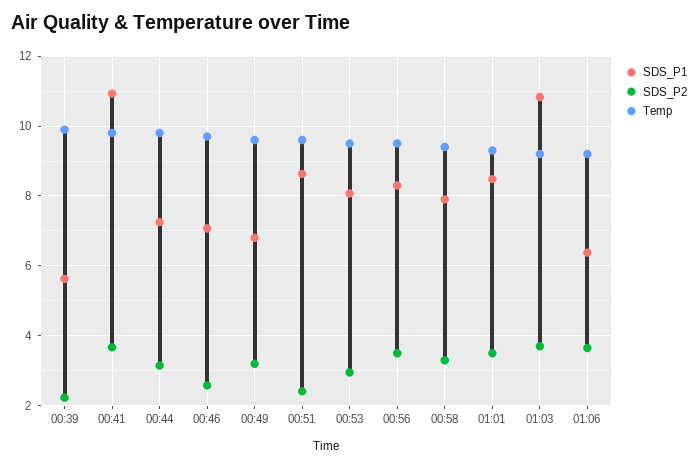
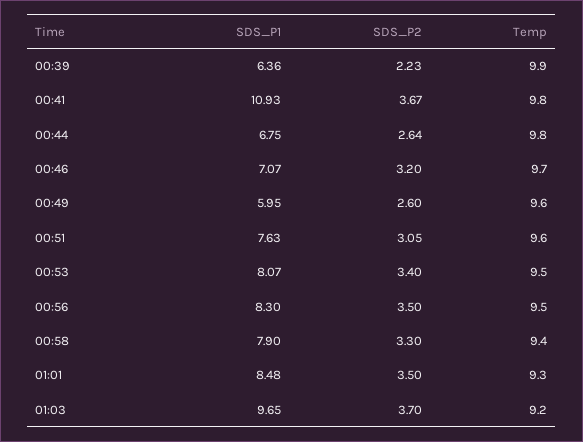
  {
    "SDS_P1": {
-     "00:39": 5.6,
+     "00:39": 6.36,
      "00:41": 10.93,
-     "00:44": 7.2,
+     "00:44": 6.75,
      "00:46": 7.07,
-     "00:49": 6.8,
+     "00:49": 5.95,
-     "00:51": 8.6,
+     "00:51": 7.63,
      "00:53": 8.07,
      "00:56": 8.3,
      "00:58": 7.9,
      "01:01": 8.48,
-     "01:03": 10.8,
+     "01:03": 9.65
-     "01:06": 6.4
    },
    "SDS_P2": {
      "00:39": 2.23,
      "00:41": 3.67,
-     "00:44": 3.2,
+     "00:44": 2.64,
-     "00:46": 2.6,
+     "00:46": 3.2,
-     "00:49": 3.2,
+     "00:49": 2.6,
-     "00:51": 2.4,
+     "00:51": 3.05,
-     "00:53": 3,
+     "00:53": 3.4,
      "00:56": 3.5,
      "00:58": 3.3,
      "01:01": 3.5,
-     "01:03": 3.7,
+     "01:03": 3.7
-     "01:06": 3.6
    },
    "Temp": {
      "00:39": 9.9,
      "00:41": 9.8,
      "00:44": 9.8,
      "00:46": 9.7,
      "00:49": 9.6,
      "00:51": 9.6,
      "00:53": 9.5,
      "00:56": 9.5,
      "00:58": 9.4,
      "01:01": 9.3,
-     "01:03": 9.2,
+     "01:03": 9.2
-     "01:06": 9.2
    }
  }

